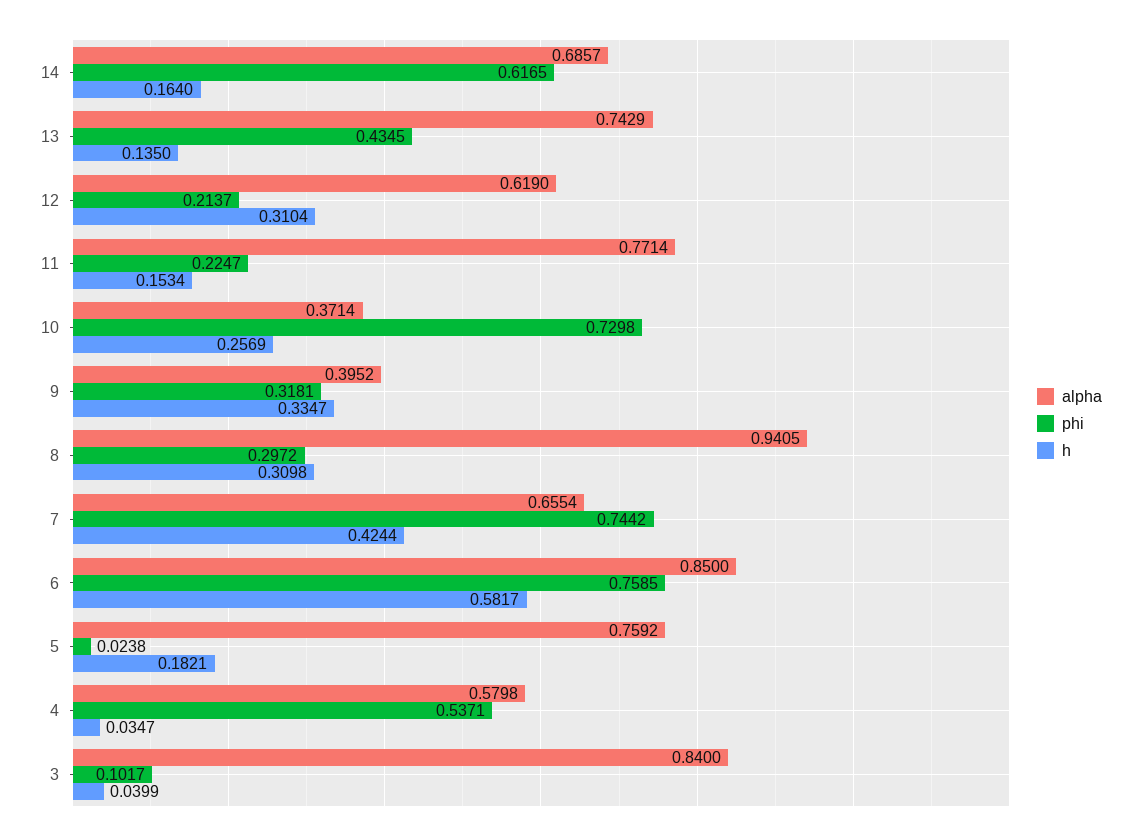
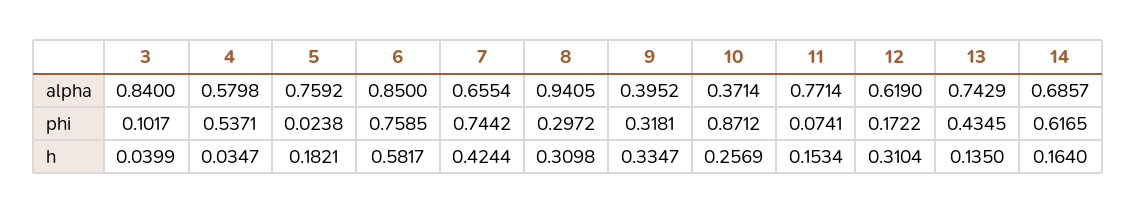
  {
    "alpha": {
      "14": 0.6857,
      "13": 0.7429,
      "12": 0.619,
      "11": 0.7714,
      "10": 0.3714,
      "9": 0.3952,
      "8": 0.9405,
      "7": 0.6554,
      "6": 0.85,
      "5": 0.7592,
      "4": 0.5798,
      "3": 0.84
    },
    "phi": {
      "14": 0.6165,
      "13": 0.4345,
-     "12": 0.2137,
+     "12": 0.1722,
-     "11": 0.2247,
+     "11": 0.0741,
-     "10": 0.7298,
+     "10": 0.8712,
      "9": 0.3181,
      "8": 0.2972,
      "7": 0.7442,
      "6": 0.7585,
      "5": 0.0238,
      "4": 0.5371,
      "3": 0.1017
    },
    "h": {
      "14": 0.164,
      "13": 0.135,
      "12": 0.3104,
      "11": 0.1534,
      "10": 0.2569,
      "9": 0.3347,
      "8": 0.3098,
      "7": 0.4244,
      "6": 0.5817,
      "5": 0.1821,
      "4": 0.0347,
      "3": 0.0399
    }
  }

